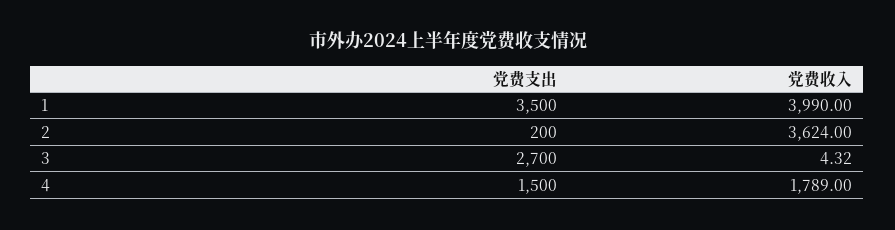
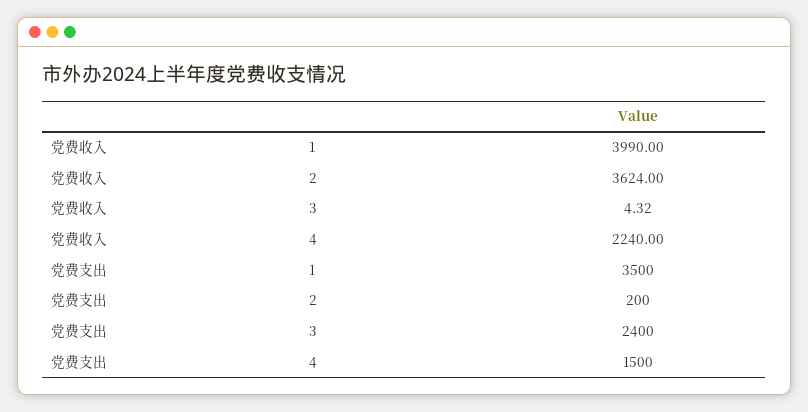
  {
    "党费支出": {
      "1": 3500,
      "2": 200,
-     "3": 2700,
+     "3": 2400,
      "4": 1500
    },
    "党费收入": {
      "1": 3990,
      "2": 3624,
      "3": 4.32,
-     "4": 1789
+     "4": 2240
    }
  }

